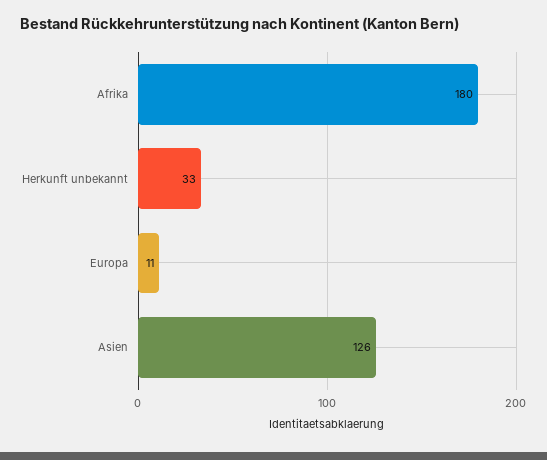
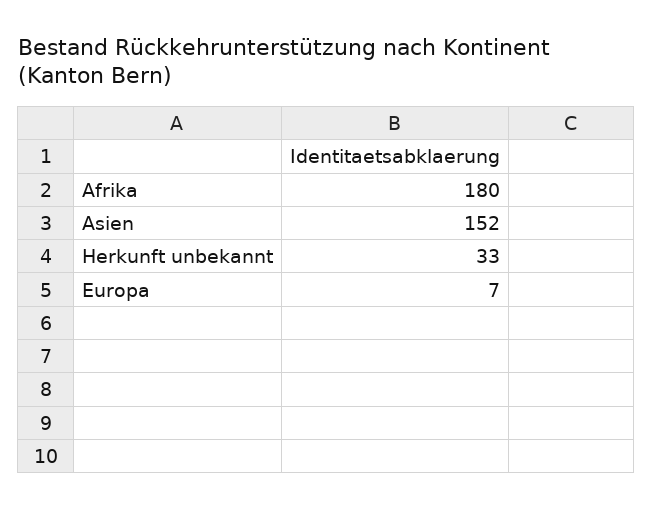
  {
    "Afrika": 180,
    "Herkunft unbekannt": 33,
-   "Europa": 11,
+   "Europa": 7,
-   "Asien": 126
+   "Asien": 152
  }

